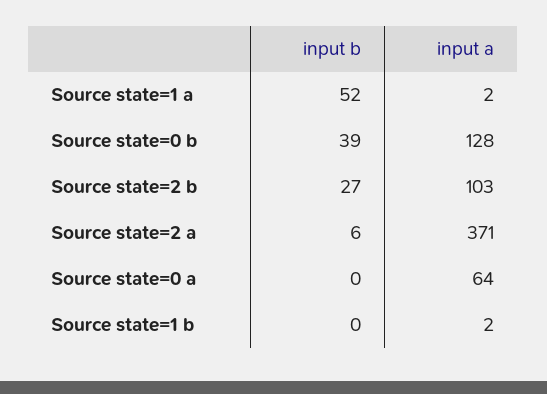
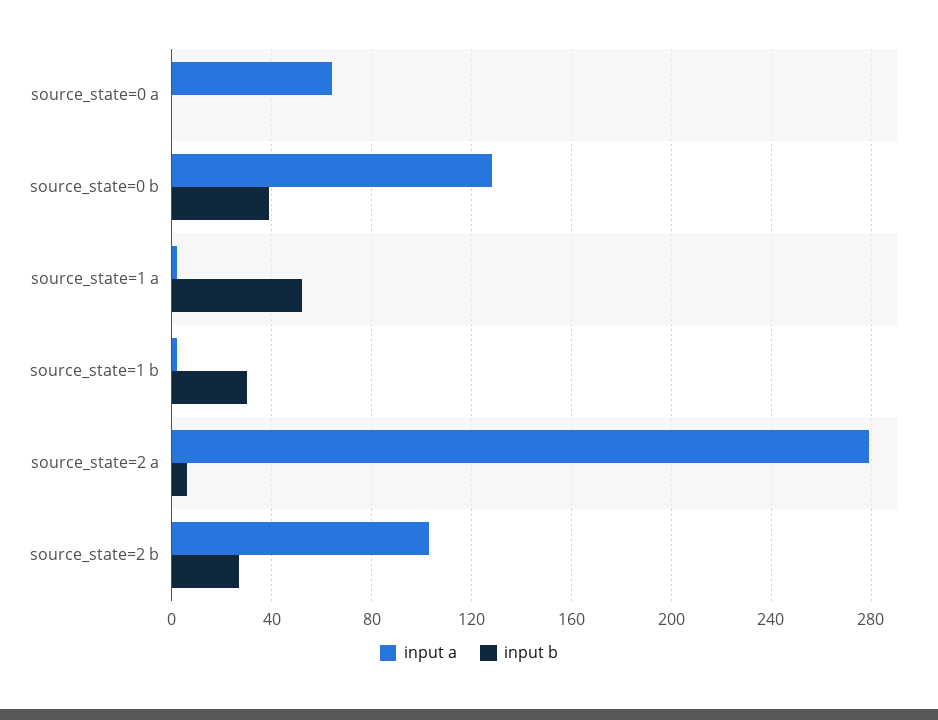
  {
    "input b": {
      "Source state=1 a": 52,
      "Source state=0 b": 39,
      "Source state=2 b": 27,
      "Source state=2 a": 6,
      "Source state=0 a": 0,
-     "Source state=1 b": 0
+     "Source state=1 b": 30
    },
    "input a": {
      "Source state=1 a": 2,
      "Source state=0 b": 128,
      "Source state=2 b": 103,
-     "Source state=2 a": 371,
+     "Source state=2 a": 280,
      "Source state=0 a": 64,
      "Source state=1 b": 2
    }
  }

